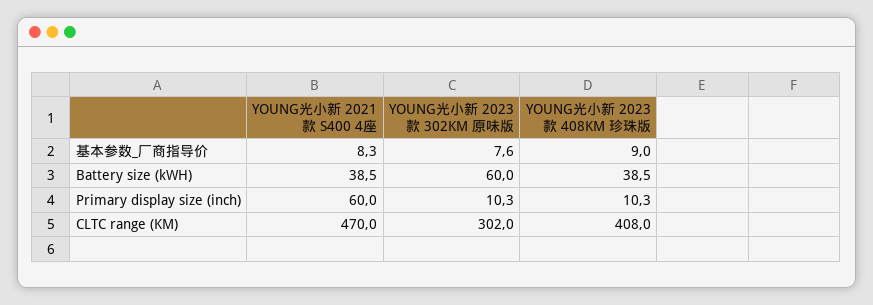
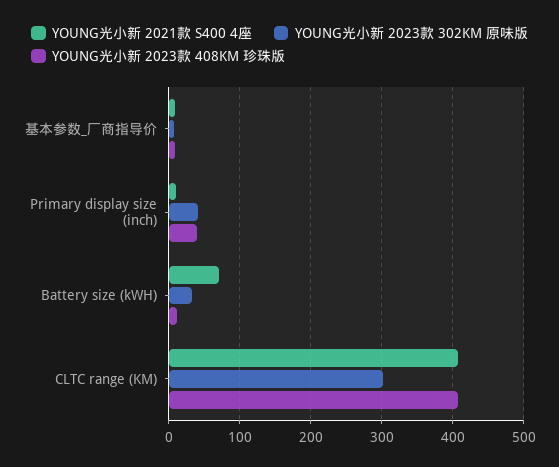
  {
    "YOUNG光小新 2021款 S400 4座": {
      "基本参数_厂商指导价": 8.3,
-     "Battery size (kWH)": 38.5,
+     "Battery size (kWH)": 70,
-     "Primary display size (inch)": 60,
+     "Primary display size (inch)": 10,
-     "CLTC range (KM)": 470
+     "CLTC range (KM)": 410
    },
    "YOUNG光小新 2023款 302KM 原味版": {
      "基本参数_厂商指导价": 7.6,
-     "Battery size (kWH)": 60,
+     "Battery size (kWH)": 30,
-     "Primary display size (inch)": 10.3,
+     "Primary display size (inch)": 40,
      "CLTC range (KM)": 302
    },
    "YOUNG光小新 2023款 408KM 珍珠版": {
      "基本参数_厂商指导价": 9,
-     "Battery size (kWH)": 38.5,
+     "Battery size (kWH)": 10,
-     "Primary display size (inch)": 10.3,
+     "Primary display size (inch)": 40,
      "CLTC range (KM)": 408
    }
  }

